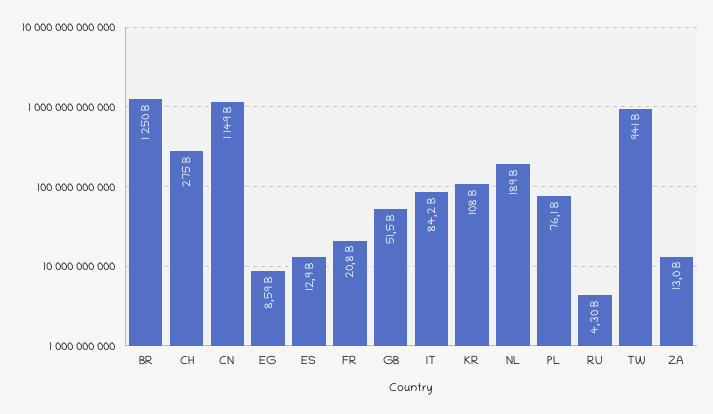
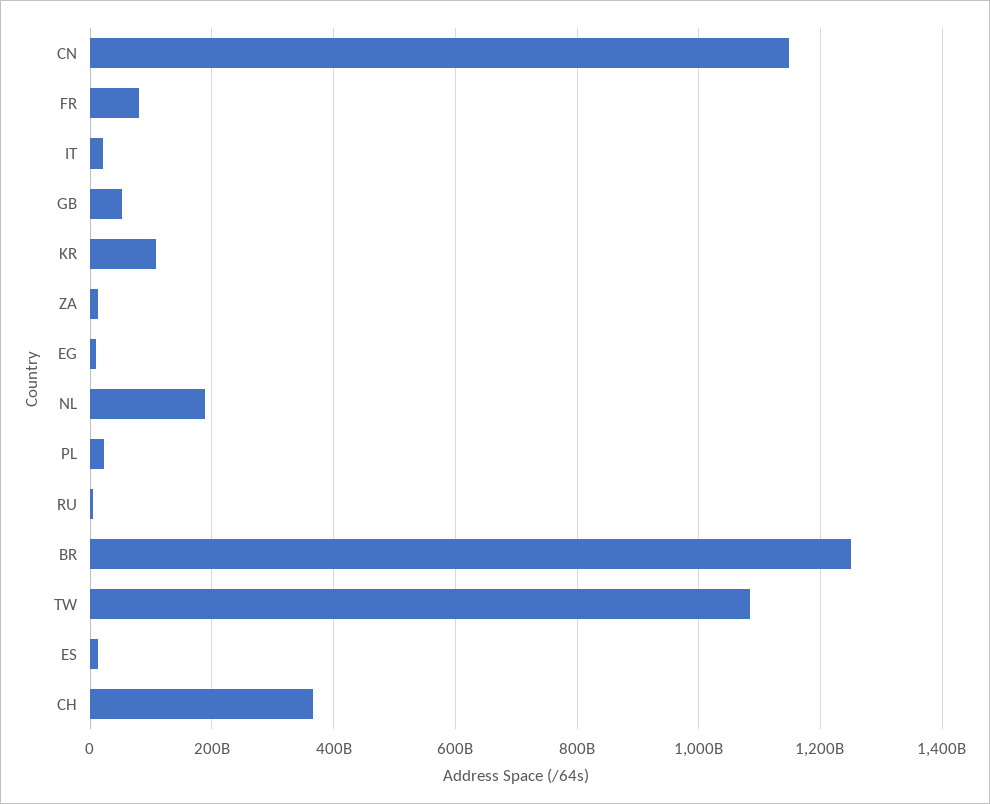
  {
    "BR": 1250000000000,
-   "CH": 275000000000,
+   "CH": 360000000000,
    "CN": 1149000000000,
    "EG": 8590000000,
    "ES": 12900000000,
-   "FR": 20800000000,
+   "FR": 80000000000,
    "GB": 51500000000,
-   "IT": 84200000000,
+   "IT": 20000000000,
    "KR": 108000000000,
    "NL": 189000000000,
-   "PL": 76100000000,
+   "PL": 20000000000,
    "RU": 4300000000,
-   "TW": 941000000000,
+   "TW": 1080000000000,
    "ZA": 13000000000
  }

